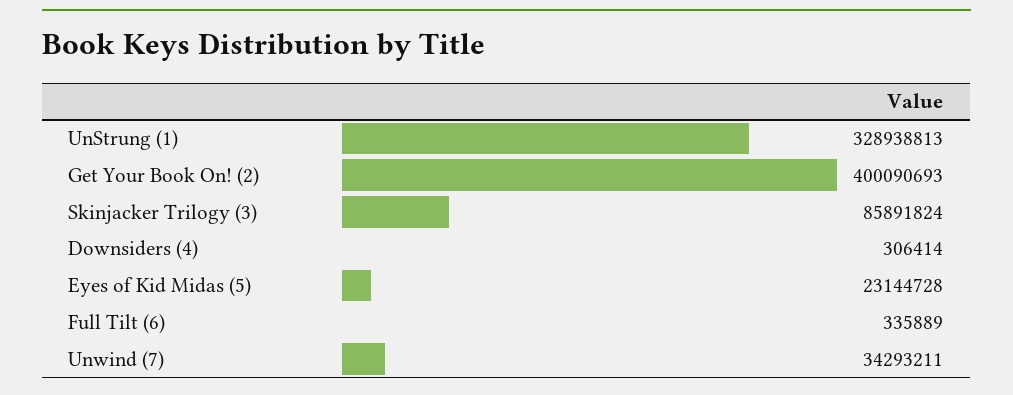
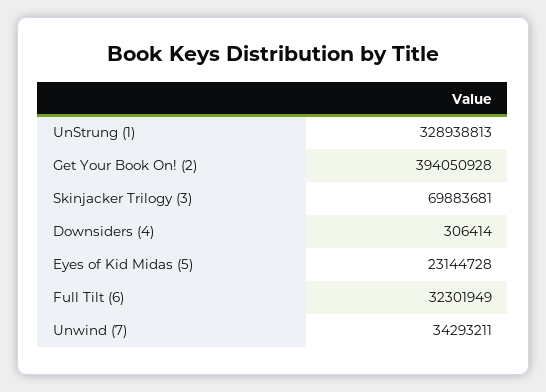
  {
    "UnStrung (1)": 328938813,
-   "Get Your Book On! (2)": 400090693,
+   "Get Your Book On! (2)": 394050928,
-   "Skinjacker Trilogy (3)": 85891824,
+   "Skinjacker Trilogy (3)": 69883681,
    "Downsiders (4)": 306414,
    "Eyes of Kid Midas (5)": 23144728,
-   "Full Tilt (6)": 335889,
+   "Full Tilt (6)": 32301949,
    "Unwind (7)": 34293211
  }

